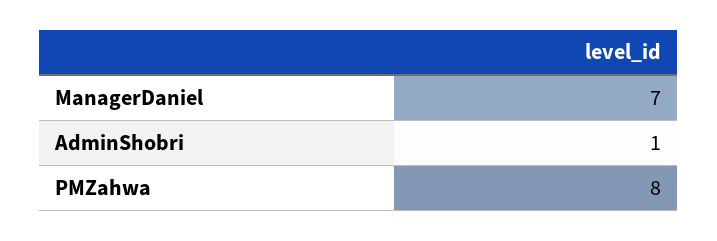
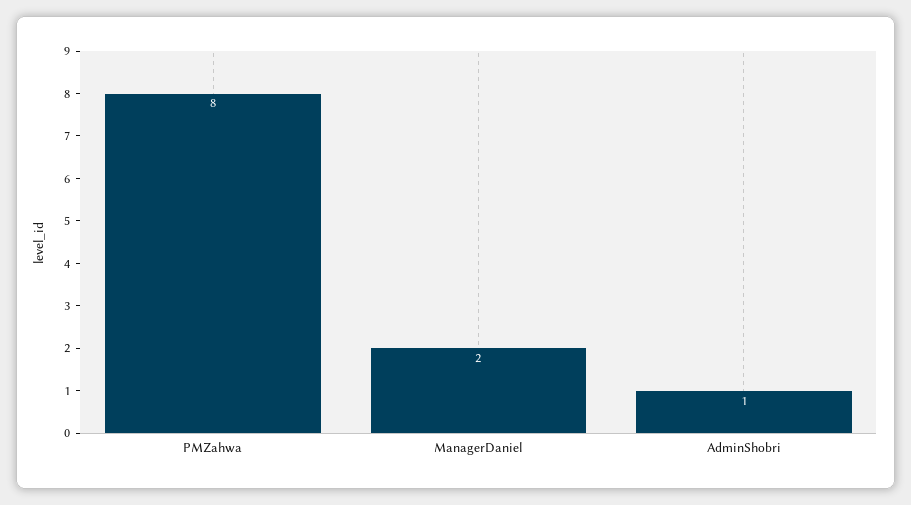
  {
-   "ManagerDaniel": 7,
+   "ManagerDaniel": 2,
    "AdminShobri": 1,
    "PMZahwa": 8
  }

